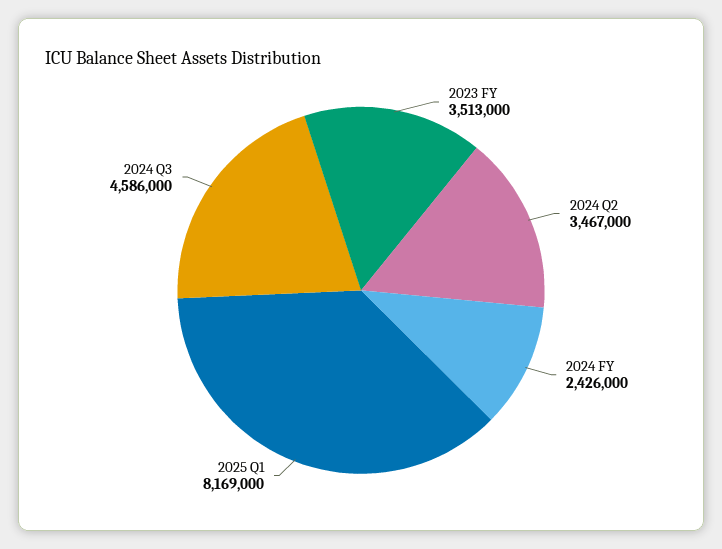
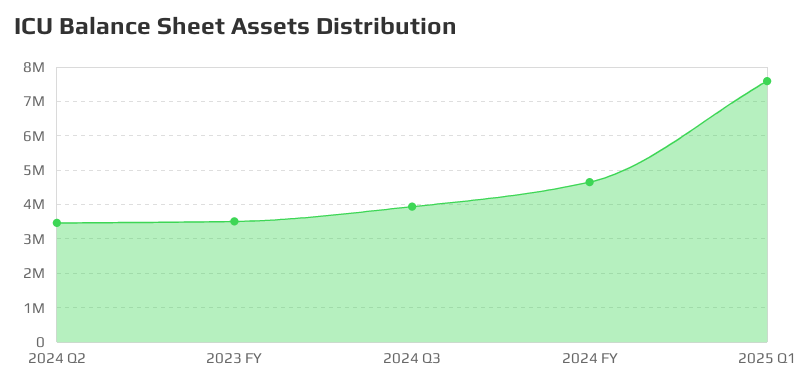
  {
    "2023 FY": 3513000,
    "2024 Q2": 3467000,
-   "2024 FY": 2426000,
+   "2024 FY": 4600000,
-   "2025 Q1": 8169000,
+   "2025 Q1": 7600000,
-   "2024 Q3": 4586000
+   "2024 Q3": 4000000
  }

